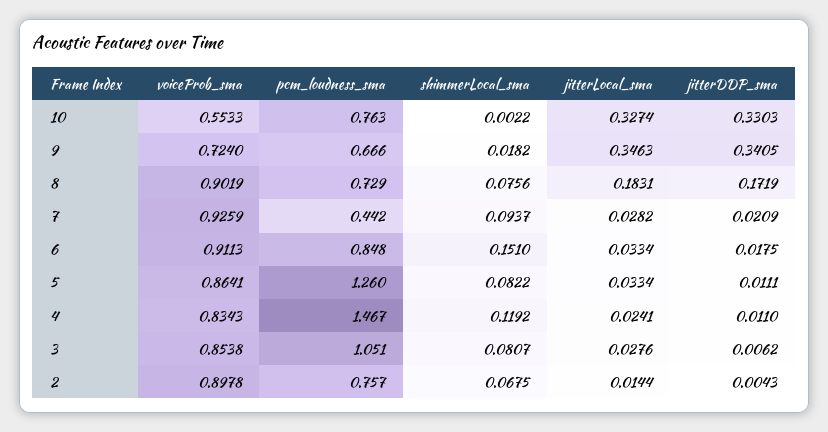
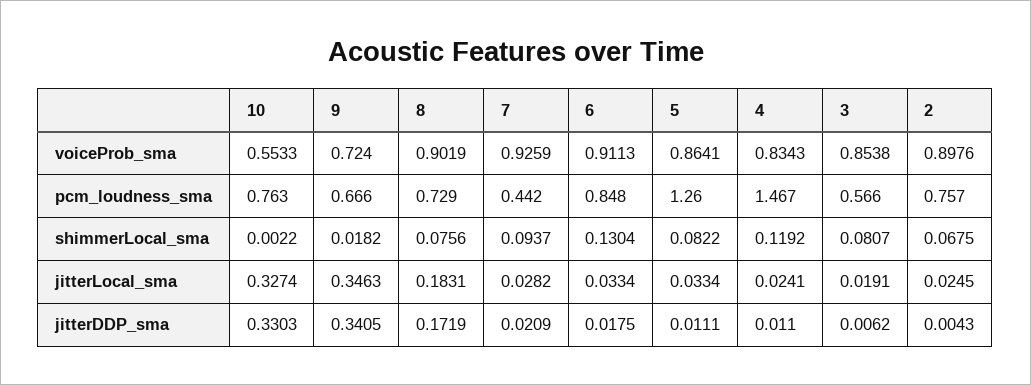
  {
    "voiceProb_sma": {
      "10": 0.5533,
      "9": 0.724,
      "8": 0.9019,
      "7": 0.9259,
      "6": 0.9113,
      "5": 0.8641,
      "4": 0.8343,
      "3": 0.8538,
-     "2": 0.8978
+     "2": 0.8976
    },
    "pcm_loudness_sma": {
      "10": 0.763,
      "9": 0.666,
      "8": 0.729,
      "7": 0.442,
      "6": 0.848,
      "5": 1.26,
      "4": 1.467,
-     "3": 1.051,
+     "3": 0.566,
      "2": 0.757
    },
    "shimmerLocal_sma": {
      "10": 0.0022,
      "9": 0.0182,
      "8": 0.0756,
      "7": 0.0937,
-     "6": 0.151,
+     "6": 0.1304,
      "5": 0.0822,
      "4": 0.1192,
      "3": 0.0807,
      "2": 0.0675
    },
    "jitterLocal_sma": {
      "10": 0.3274,
      "9": 0.3463,
      "8": 0.1831,
      "7": 0.0282,
      "6": 0.0334,
      "5": 0.0334,
      "4": 0.0241,
-     "3": 0.0276,
+     "3": 0.0191,
-     "2": 0.0144
+     "2": 0.0245
    },
    "jitterDDP_sma": {
      "10": 0.3303,
      "9": 0.3405,
      "8": 0.1719,
      "7": 0.0209,
      "6": 0.0175,
      "5": 0.0111,
      "4": 0.011,
      "3": 0.0062,
      "2": 0.0043
    }
  }

